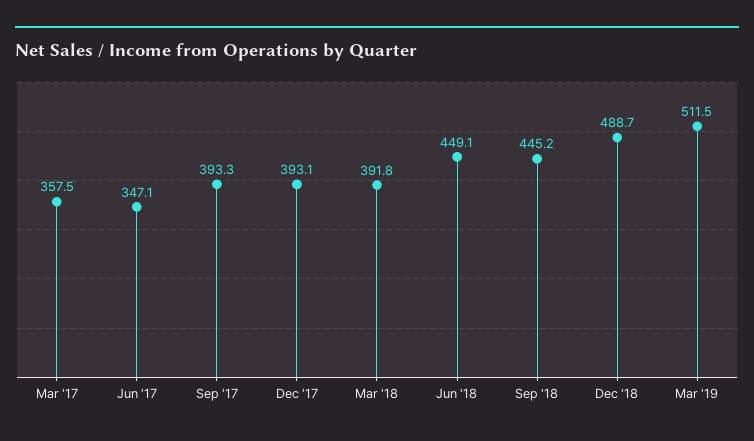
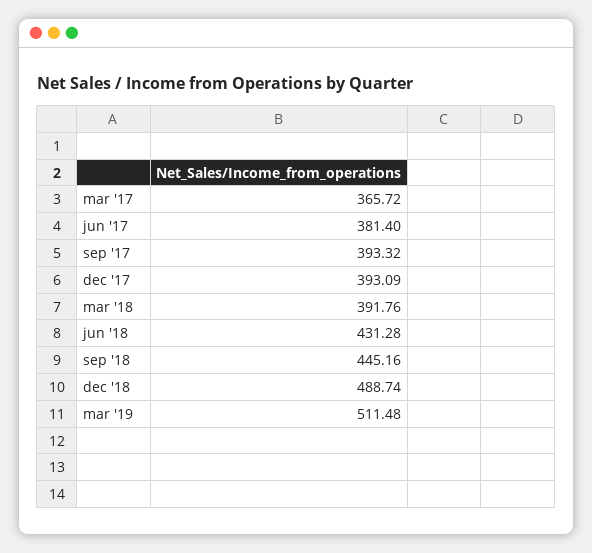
  {
-   "Mar '17": 357.5,
+   "Mar '17": 365.72,
-   "Jun '17": 347.1,
+   "Jun '17": 381.4,
    "Sep '17": 393.32,
    "Dec '17": 393.09,
    "Mar '18": 391.76,
-   "Jun '18": 449.1,
+   "Jun '18": 431.28,
    "Sep '18": 445.16,
    "Dec '18": 488.74,
    "Mar '19": 511.48
  }

